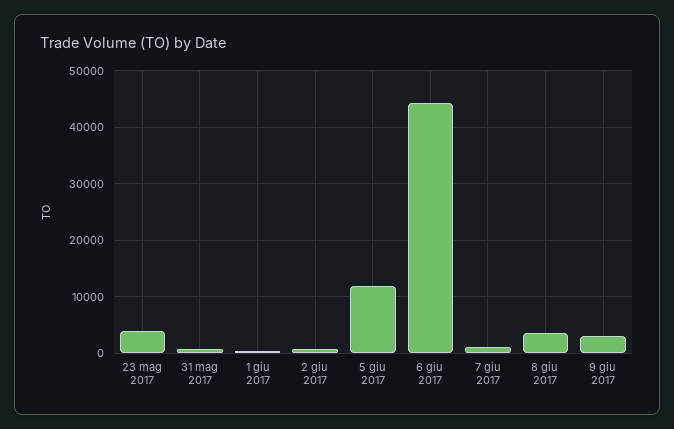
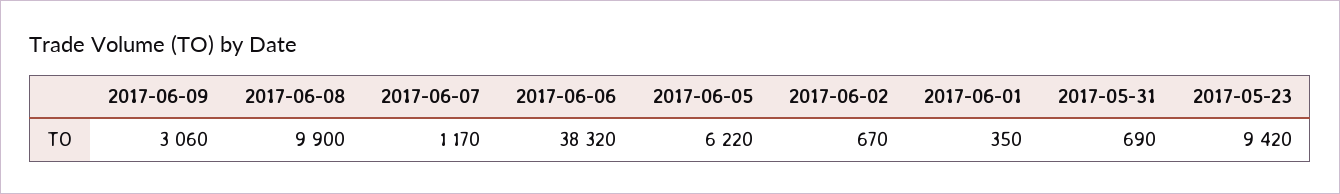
  {
-   "23 mag 2017": 4000,
+   "23 mag 2017": 9420,
    "31 mag 2017": 690,
    "1 giu 2017": 350,
    "2 giu 2017": 670,
-   "5 giu 2017": 12000,
+   "5 giu 2017": 6220,
-   "6 giu 2017": 44000,
+   "6 giu 2017": 38320,
    "7 giu 2017": 1170,
-   "8 giu 2017": 4000,
+   "8 giu 2017": 9900,
    "9 giu 2017": 3060
  }

